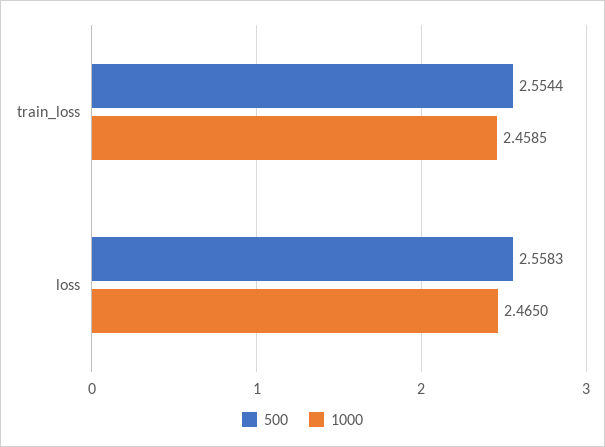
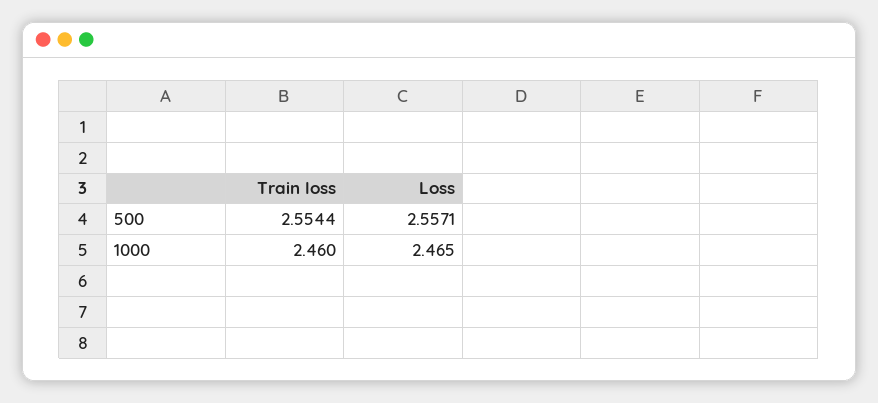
  {
    "500": {
      "train_loss": 2.5544,
-     "loss": 2.5583
+     "loss": 2.5571
    },
    "1000": {
-     "train_loss": 2.4585,
+     "train_loss": 2.46,
      "loss": 2.465
    }
  }

